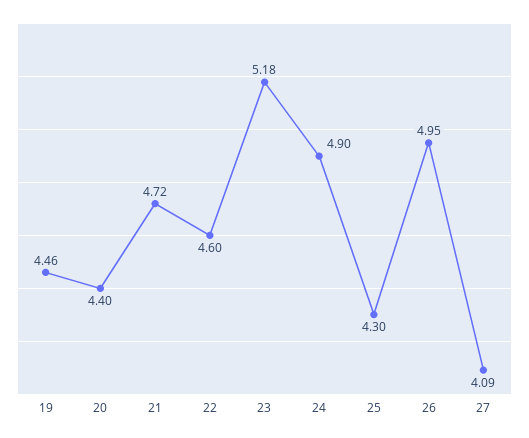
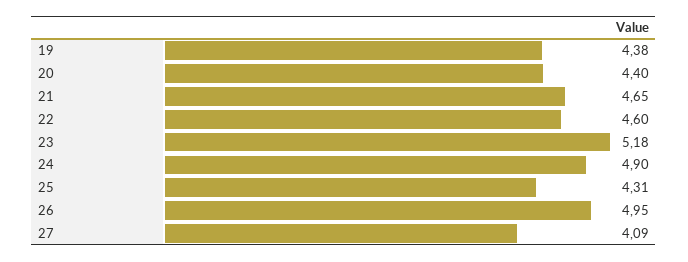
  {
-   "19": 4.46,
+   "19": 4.38,
    "20": 4.4,
-   "21": 4.72,
+   "21": 4.65,
    "22": 4.6,
    "23": 5.18,
    "24": 4.9,
-   "25": 4.3,
+   "25": 4.31,
    "26": 4.95,
    "27": 4.09
  }

